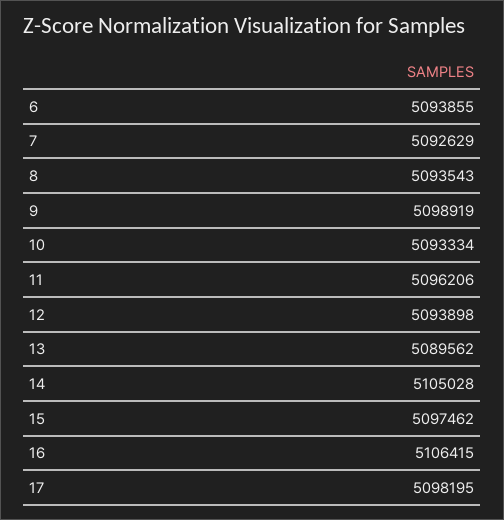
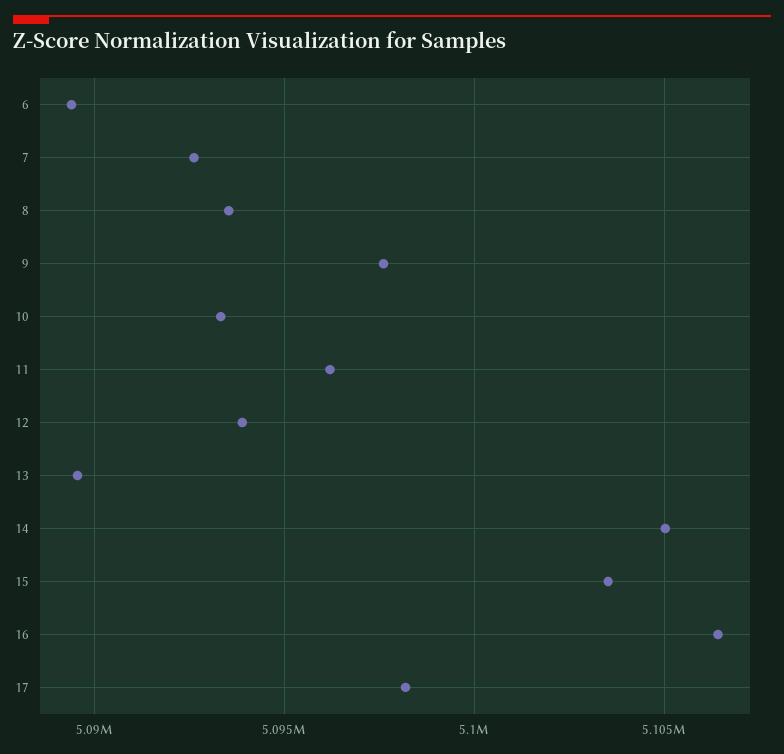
  {
-   "6": 5093855,
+   "6": 5089500,
    "7": 5092629,
    "8": 5093543,
-   "9": 5098919,
+   "9": 5097500,
    "10": 5093334,
    "11": 5096206,
    "12": 5093898,
    "13": 5089562,
    "14": 5105028,
-   "15": 5097462,
+   "15": 5103500,
    "16": 5106415,
    "17": 5098195
  }

